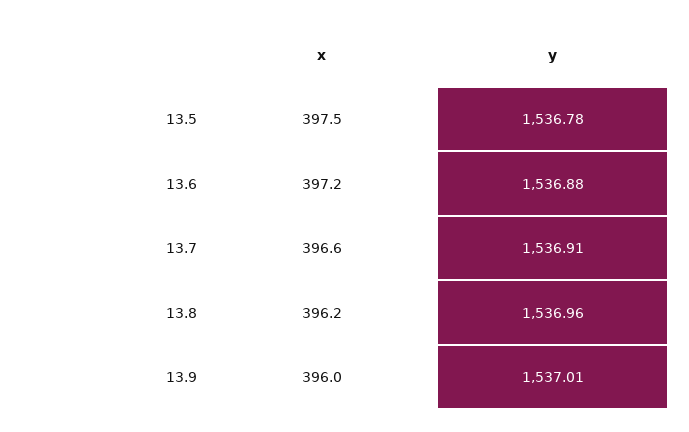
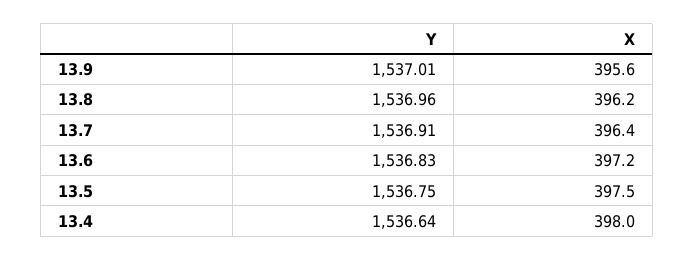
  {
    "x": {
      "13.5": 397.5,
      "13.6": 397.2,
-     "13.7": 396.6,
+     "13.7": 396.4,
      "13.8": 396.2,
-     "13.9": 396
+     "13.9": 395.6,
+     "13.4": 398
    },
    "y": {
-     "13.5": 1536.78,
+     "13.5": 1536.75,
-     "13.6": 1536.88,
+     "13.6": 1536.83,
      "13.7": 1536.91,
      "13.8": 1536.96,
-     "13.9": 1537.01
+     "13.9": 1537.01,
+     "13.4": 1536.64
    }
  }

